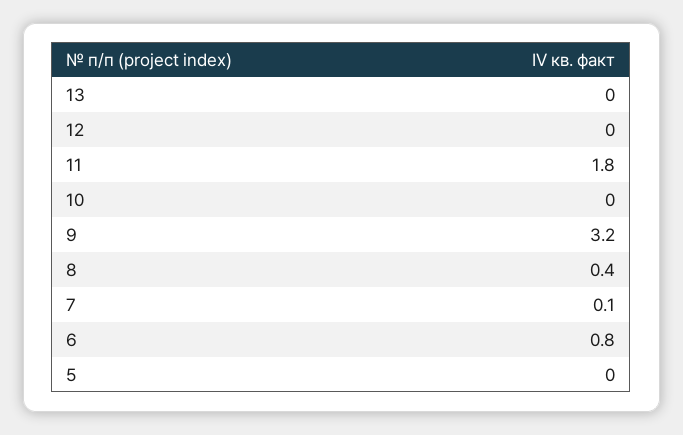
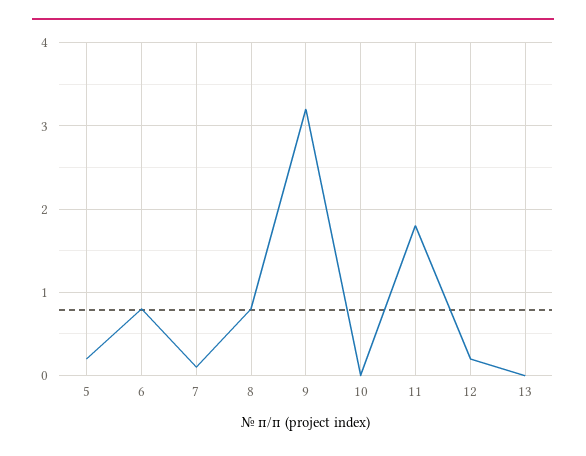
  {
    "13": 0,
-   "12": 0,
+   "12": 0.2,
    "11": 1.8,
    "10": 0,
    "9": 3.2,
-   "8": 0.4,
+   "8": 0.8,
    "7": 0.1,
    "6": 0.8,
-   "5": 0
+   "5": 0.2
  }

